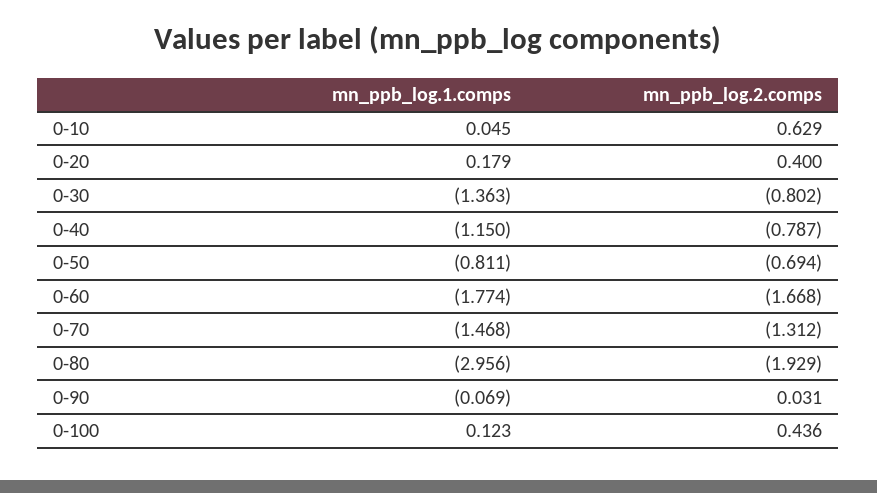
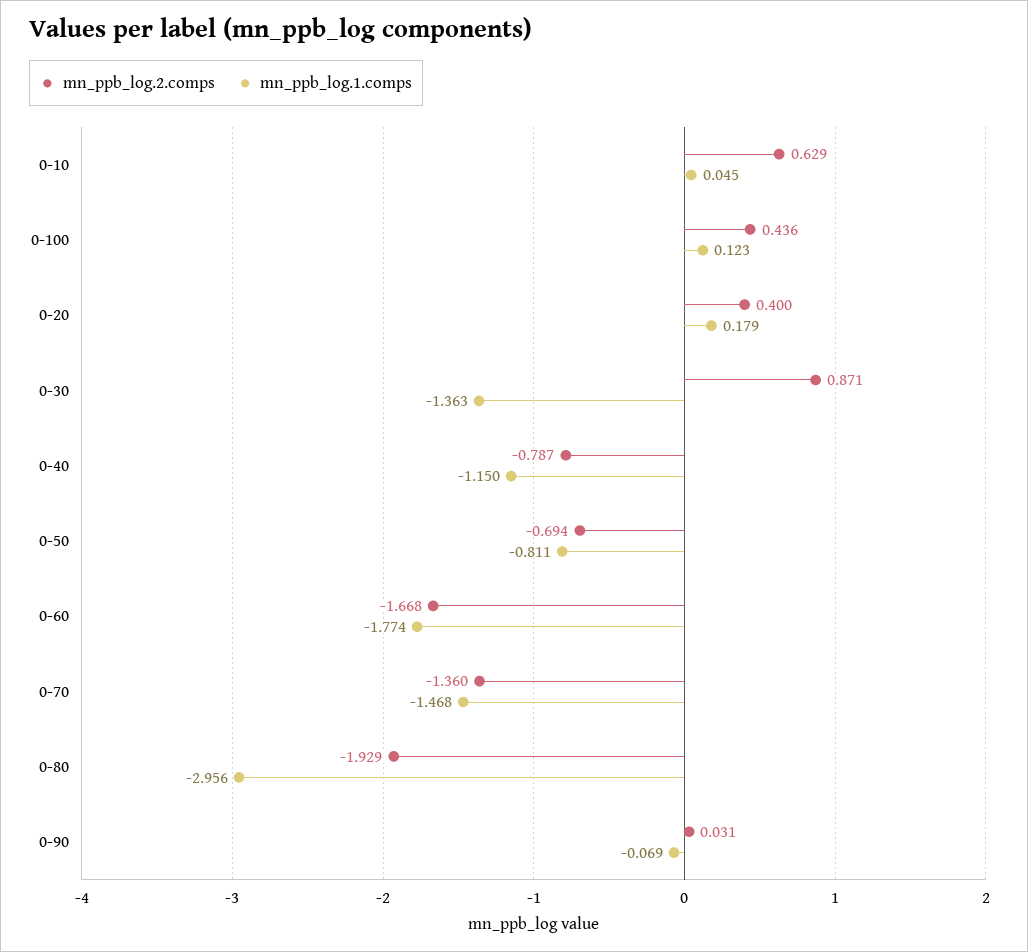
  {
    "mn_ppb_log.1.comps": {
      "0-10": 0.045,
      "0-20": 0.179,
      "0-30": -1.363,
      "0-40": -1.15,
      "0-50": -0.811,
      "0-60": -1.774,
      "0-70": -1.468,
      "0-80": -2.956,
      "0-90": -0.069,
      "0-100": 0.123
    },
    "mn_ppb_log.2.comps": {
      "0-10": 0.629,
      "0-20": 0.4,
-     "0-30": -0.802,
+     "0-30": 0.871,
      "0-40": -0.787,
      "0-50": -0.694,
      "0-60": -1.668,
-     "0-70": -1.312,
+     "0-70": -1.36,
      "0-80": -1.929,
      "0-90": 0.031,
      "0-100": 0.436
    }
  }

